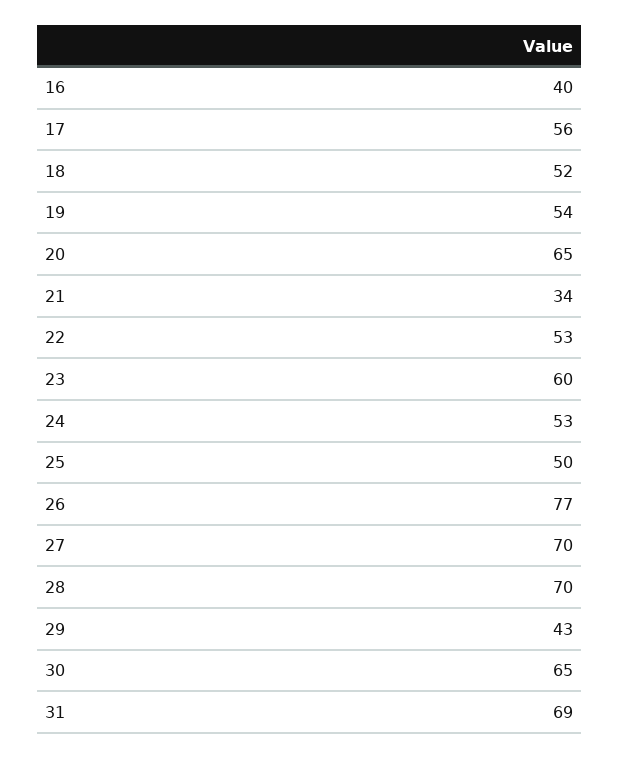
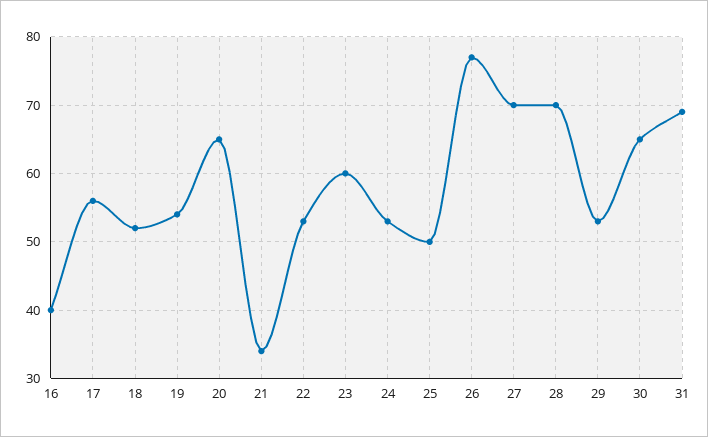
  {
    "16": 40,
    "17": 56,
    "18": 52,
    "19": 54,
    "20": 65,
    "21": 34,
    "22": 53,
    "23": 60,
    "24": 53,
    "25": 50,
    "26": 77,
    "27": 70,
    "28": 70,
-   "29": 43,
+   "29": 53,
    "30": 65,
    "31": 69
  }

